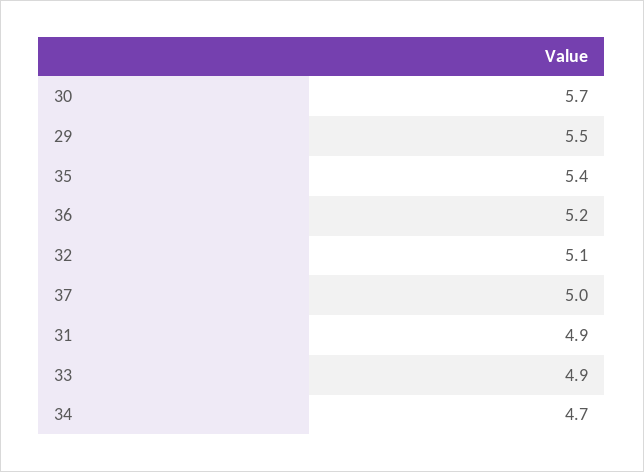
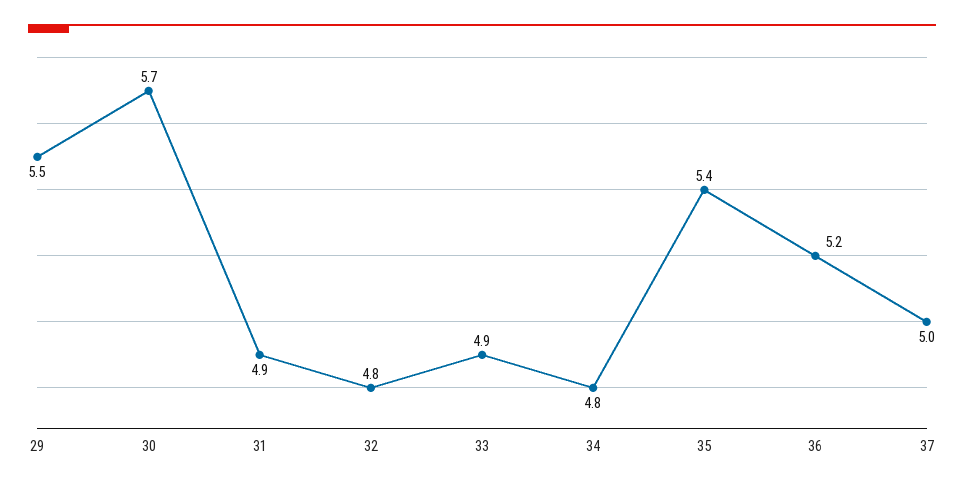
  {
    "30": 5.7,
    "29": 5.5,
    "35": 5.4,
    "36": 5.2,
-   "32": 5.1,
+   "32": 4.8,
    "37": 5,
    "31": 4.9,
    "33": 4.9,
-   "34": 4.7
+   "34": 4.8
  }

